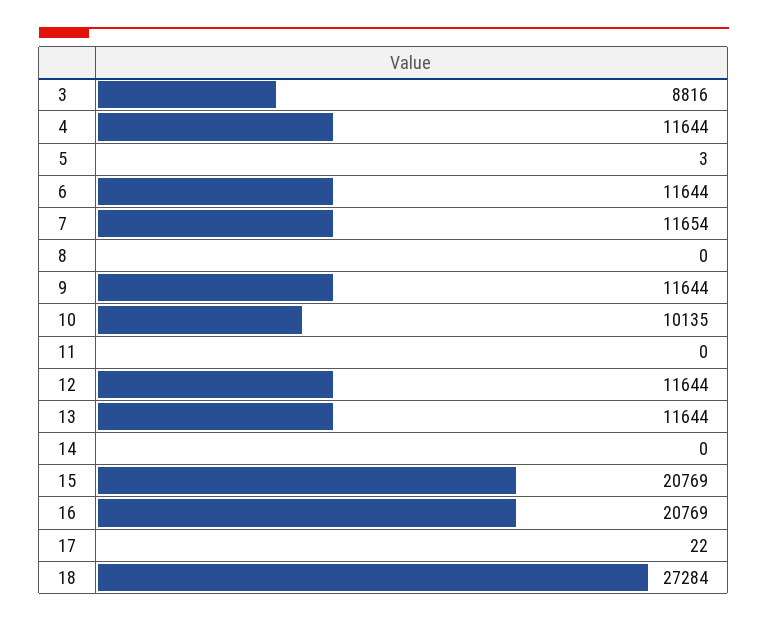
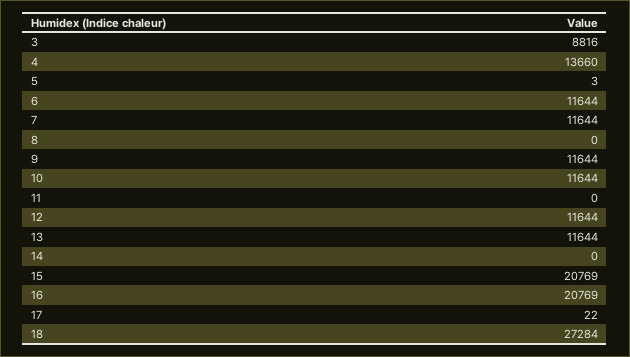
  {
    "3": 8816,
-   "4": 11644,
+   "4": 13660,
    "5": 3,
    "6": 11644,
-   "7": 11654,
+   "7": 11644,
    "8": 0,
    "9": 11644,
-   "10": 10135,
+   "10": 11644,
    "11": 0,
    "12": 11644,
    "13": 11644,
    "14": 0,
    "15": 20769,
    "16": 20769,
    "17": 22,
    "18": 27284
  }

